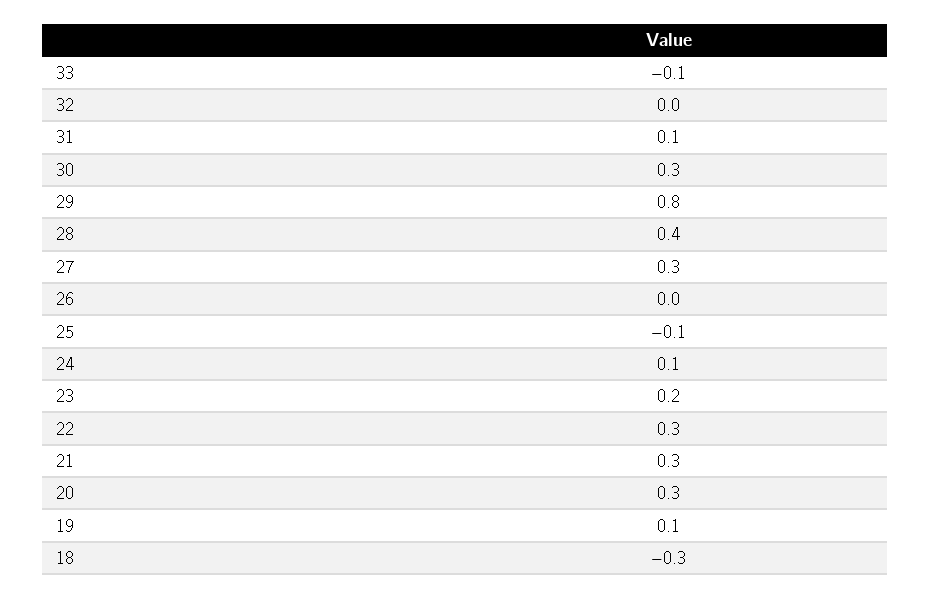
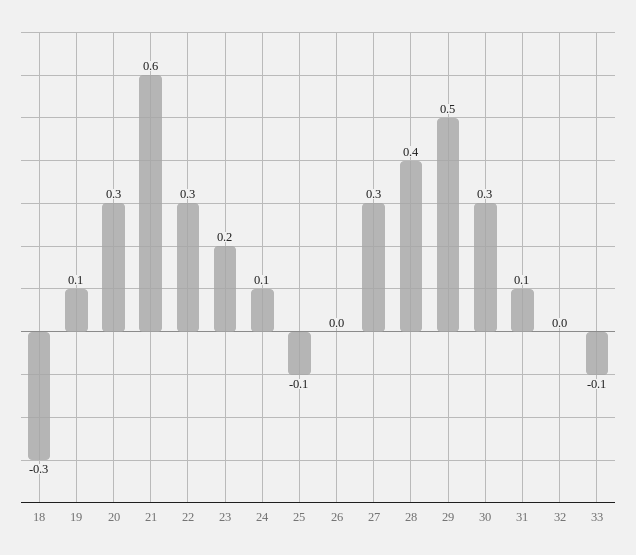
  {
    "33": -0.1,
    "32": 0,
    "31": 0.1,
    "30": 0.3,
-   "29": 0.8,
+   "29": 0.5,
    "28": 0.4,
    "27": 0.3,
    "26": 0,
    "25": -0.1,
    "24": 0.1,
    "23": 0.2,
    "22": 0.3,
-   "21": 0.3,
+   "21": 0.6,
    "20": 0.3,
    "19": 0.1,
    "18": -0.3
  }

